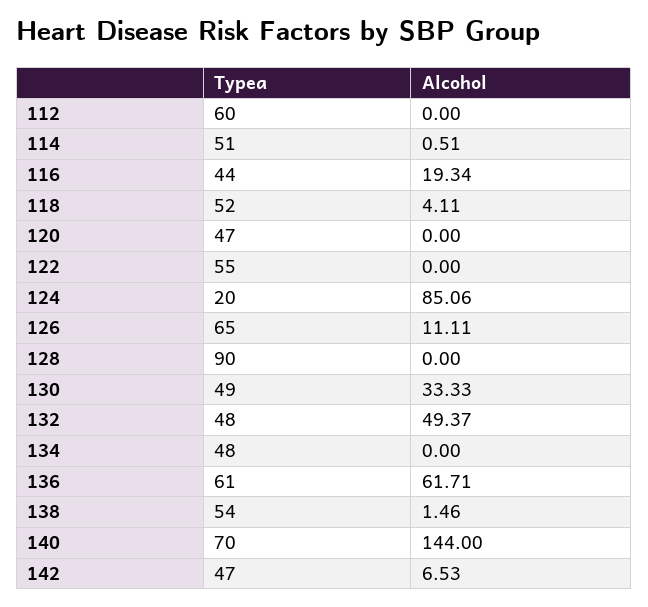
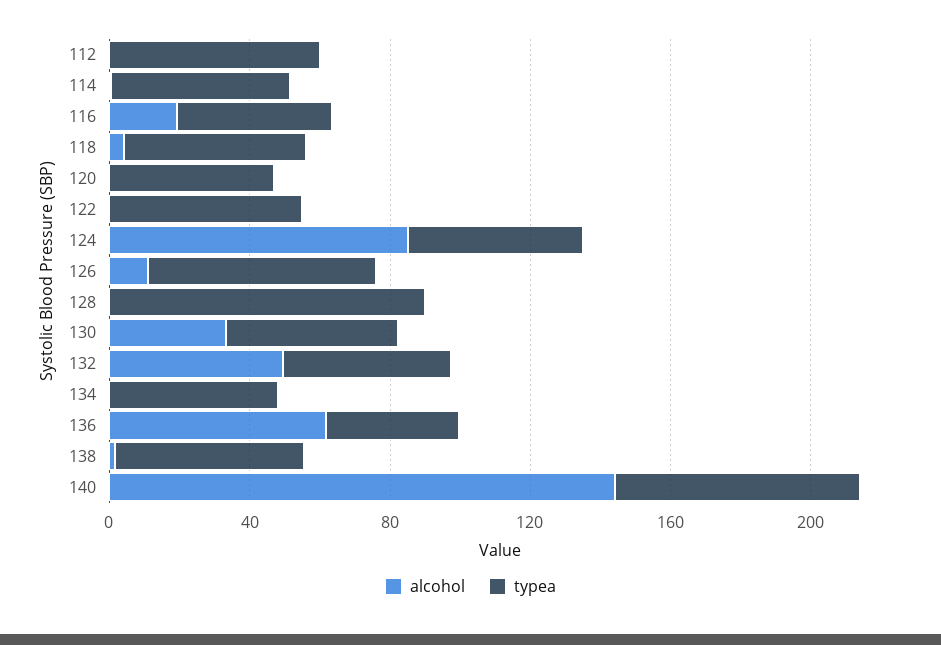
  {
    "Typea": {
      "112": 60,
      "114": 51,
      "116": 44,
      "118": 52,
      "120": 47,
      "122": 55,
-     "124": 20,
+     "124": 50,
      "126": 65,
      "128": 90,
      "130": 49,
      "132": 48,
      "134": 48,
-     "136": 61,
+     "136": 40,
      "138": 54,
-     "140": 70,
+     "140": 70
-     "142": 47
    },
    "Alcohol": {
      "112": 0,
      "114": 0.51,
      "116": 19.34,
      "118": 4.11,
      "120": 0,
      "122": 0,
      "124": 85.06,
      "126": 11.11,
      "128": 0,
      "130": 33.33,
      "132": 49.37,
      "134": 0,
      "136": 61.71,
      "138": 1.46,
-     "140": 144,
+     "140": 144
-     "142": 6.53
    }
  }

